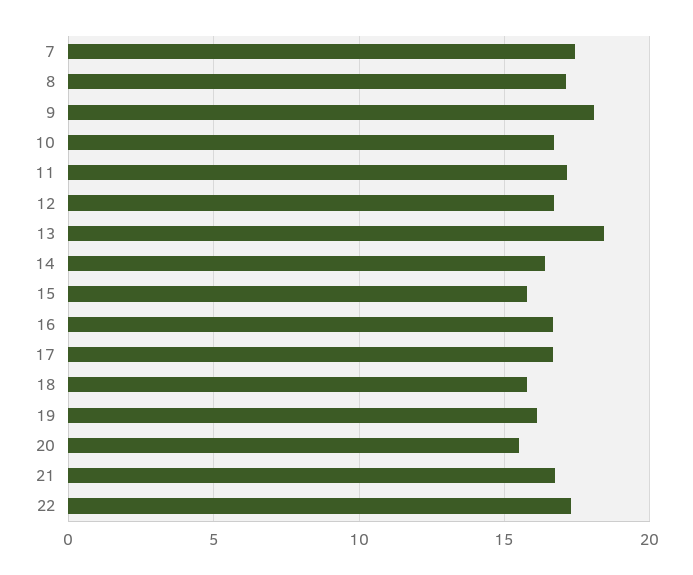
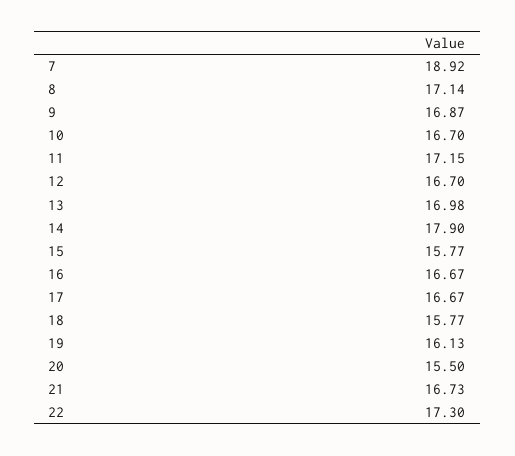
  {
-   "7": 17.5,
+   "7": 18.92,
    "8": 17.14,
-   "9": 18,
+   "9": 16.87,
    "10": 16.7,
    "11": 17.15,
    "12": 16.7,
-   "13": 18.5,
+   "13": 16.98,
-   "14": 16.5,
+   "14": 17.9,
    "15": 15.77,
    "16": 16.67,
    "17": 16.67,
    "18": 15.77,
    "19": 16.13,
    "20": 15.5,
    "21": 16.73,
    "22": 17.3
  }

